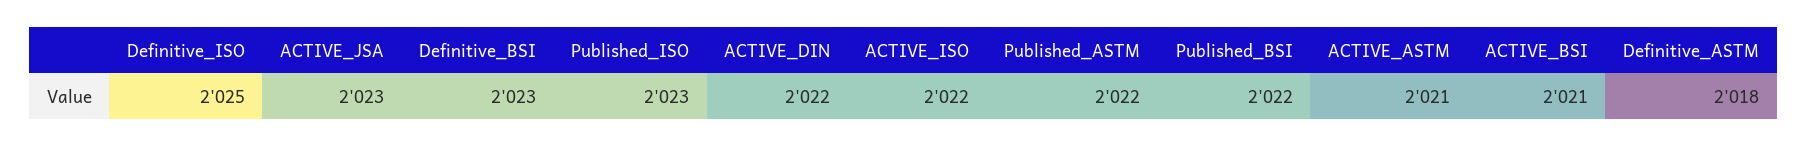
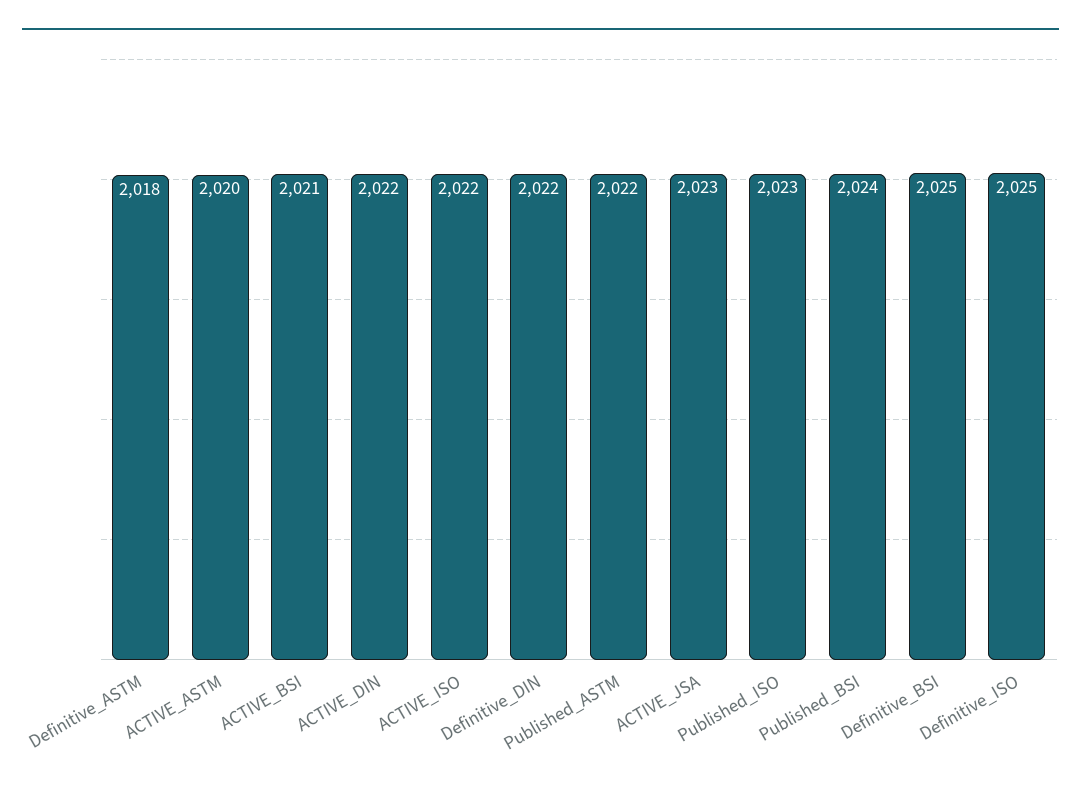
  {
    "Definitive_ISO": 2025,
    "ACTIVE_JSA": 2023,
-   "Definitive_BSI": 2023,
+   "Definitive_BSI": 2025,
    "Published_ISO": 2023,
    "ACTIVE_DIN": 2022,
    "ACTIVE_ISO": 2022,
    "Published_ASTM": 2022,
-   "Published_BSI": 2022,
+   "Published_BSI": 2024,
-   "ACTIVE_ASTM": 2021,
+   "ACTIVE_ASTM": 2020,
    "ACTIVE_BSI": 2021,
-   "Definitive_ASTM": 2018
+   "Definitive_ASTM": 2018,
+   "Definitive_DIN": 2022
  }

